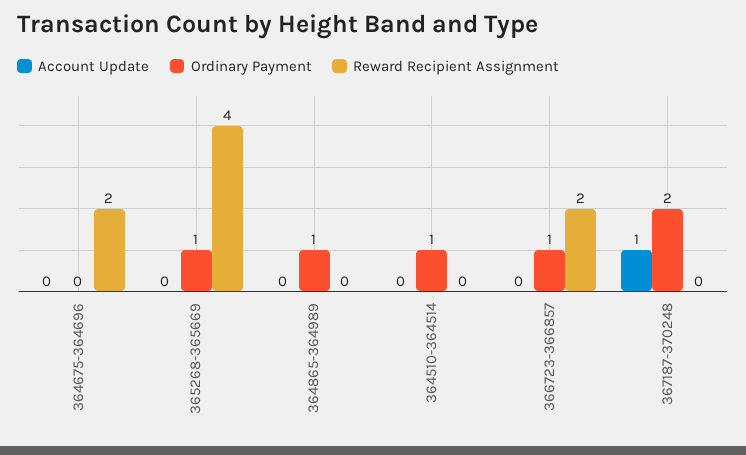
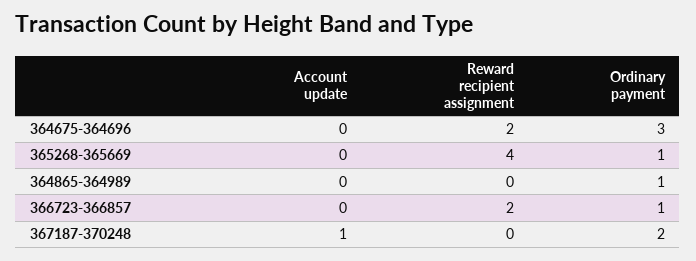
  {
    "Account Update": {
      "364675-364696": 0,
      "365268-365669": 0,
      "364865-364989": 0,
-     "364510-364514": 0,
      "366723-366857": 0,
      "367187-370248": 1
    },
    "Ordinary Payment": {
-     "364675-364696": 0,
+     "364675-364696": 3,
      "365268-365669": 1,
      "364865-364989": 1,
-     "364510-364514": 1,
      "366723-366857": 1,
      "367187-370248": 2
    },
    "Reward Recipient Assignment": {
      "364675-364696": 2,
      "365268-365669": 4,
      "364865-364989": 0,
-     "364510-364514": 0,
      "366723-366857": 2,
      "367187-370248": 0
    }
  }

